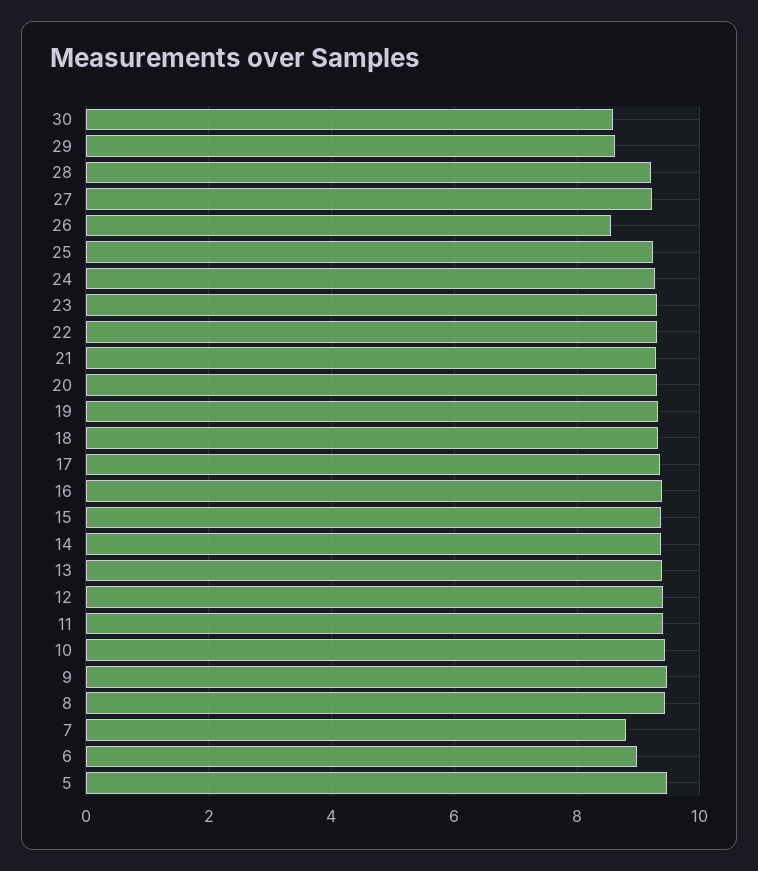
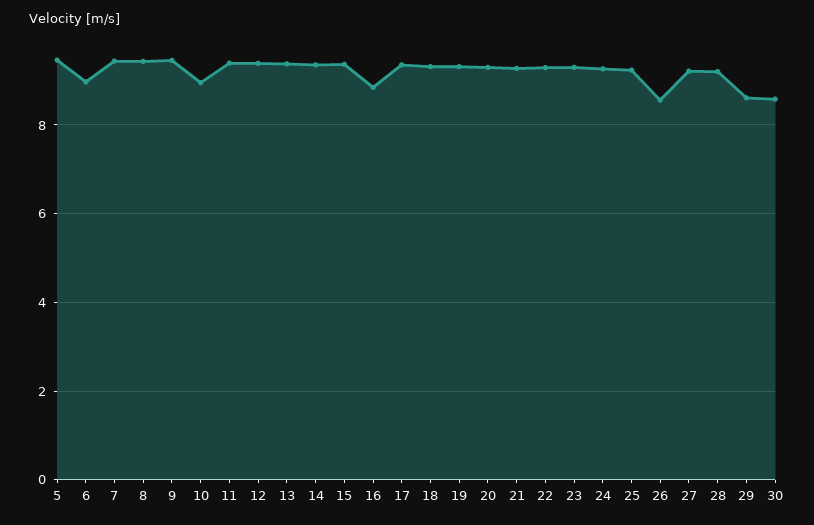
  {
    "30": 8.6,
    "29": 8.6,
    "28": 9.2,
    "27": 9.2,
    "26": 8.6,
    "25": 9.2,
    "24": 9.2,
    "23": 9.4,
    "22": 9.2,
    "21": 9.2,
    "20": 9.2,
    "19": 9.4,
    "18": 9.4,
    "17": 9.4,
-   "16": 9.4,
+   "16": 8.8,
    "15": 9.4,
    "14": 9.4,
    "13": 9.4,
    "12": 9.4,
    "11": 9.4,
-   "10": 9.4,
+   "10": 9,
    "9": 9.4,
    "8": 9.4,
-   "7": 8.8,
+   "7": 9.4,
    "6": 9,
    "5": 9.4
  }

